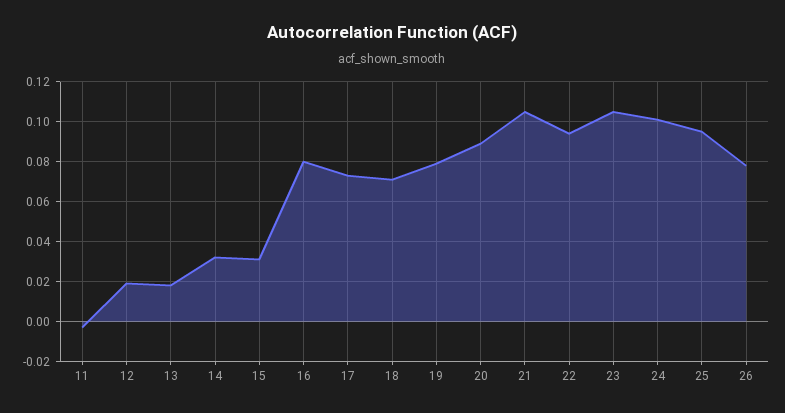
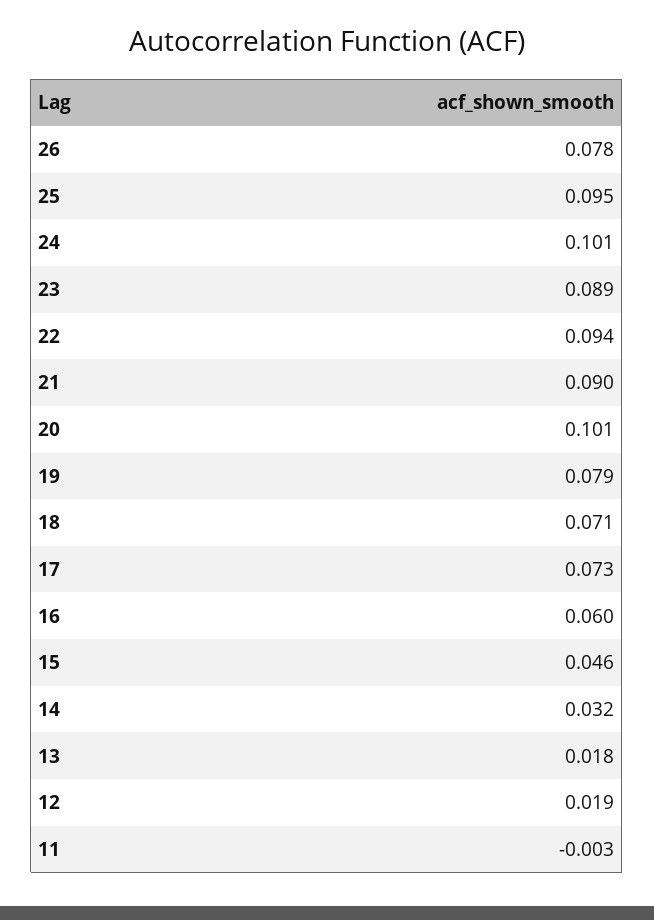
  {
    "11": -0.003,
    "12": 0.019,
    "13": 0.018,
    "14": 0.032,
-   "15": 0.03,
+   "15": 0.046,
-   "16": 0.08,
+   "16": 0.06,
    "17": 0.073,
    "18": 0.071,
    "19": 0.079,
-   "20": 0.09,
+   "20": 0.101,
-   "21": 0.105,
+   "21": 0.09,
    "22": 0.094,
-   "23": 0.105,
+   "23": 0.089,
    "24": 0.101,
    "25": 0.095,
    "26": 0.078
  }

